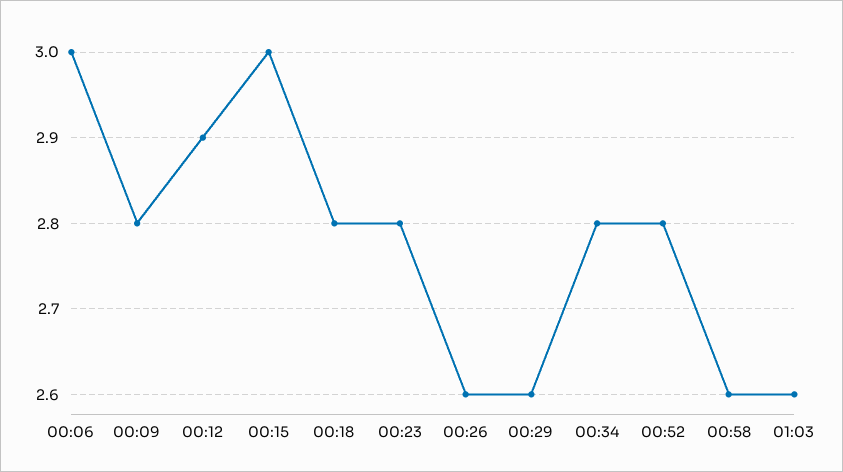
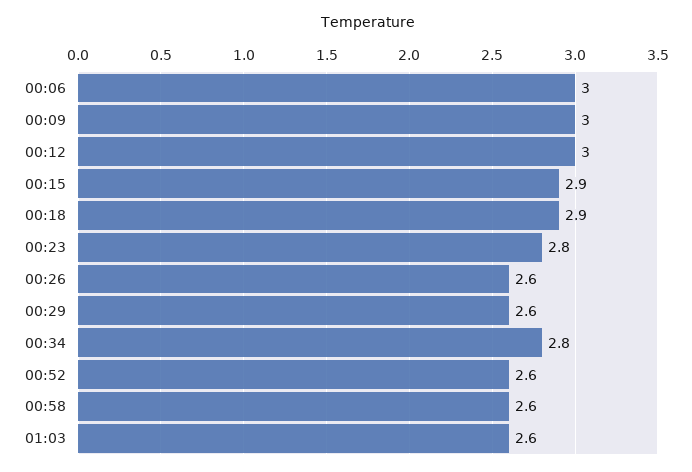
  {
    "00:06": 3,
-   "00:09": 2.8,
+   "00:09": 3,
-   "00:12": 2.9,
+   "00:12": 3,
-   "00:15": 3,
+   "00:15": 2.9,
-   "00:18": 2.8,
+   "00:18": 2.9,
    "00:23": 2.8,
    "00:26": 2.6,
    "00:29": 2.6,
    "00:34": 2.8,
-   "00:52": 2.8,
+   "00:52": 2.6,
    "00:58": 2.6,
    "01:03": 2.6
  }

